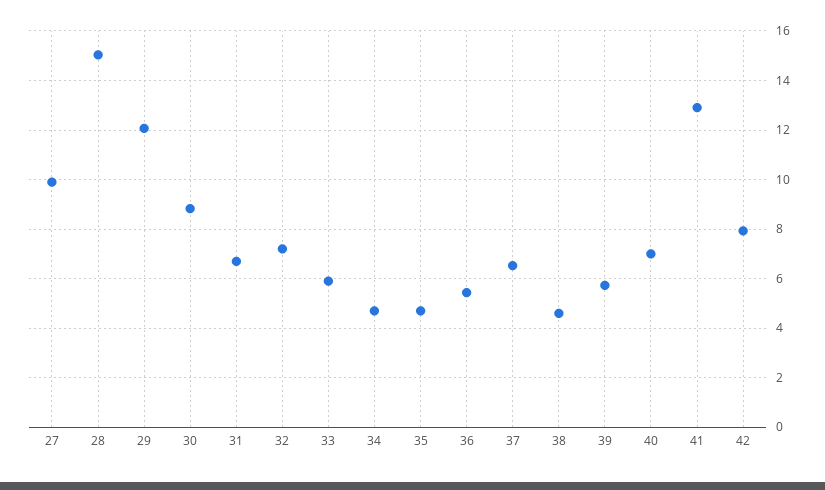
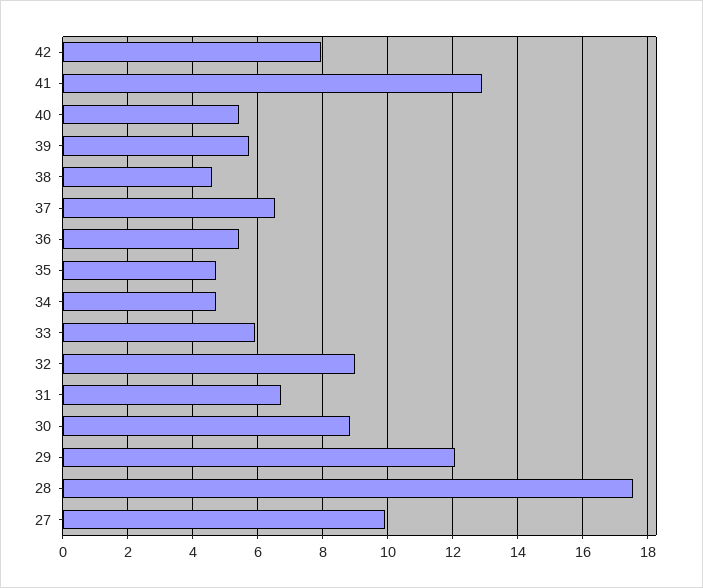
  {
    "27": 10,
-   "28": 15,
+   "28": 17.6,
    "29": 12,
    "30": 8.8,
    "31": 6.8,
-   "32": 7.25,
+   "32": 9,
    "33": 6,
    "34": 4.8,
    "35": 4.8,
    "36": 5.4,
    "37": 6.6,
    "38": 4.6,
    "39": 5.8,
-   "40": 7,
+   "40": 5.4,
    "41": 13,
    "42": 8
  }

